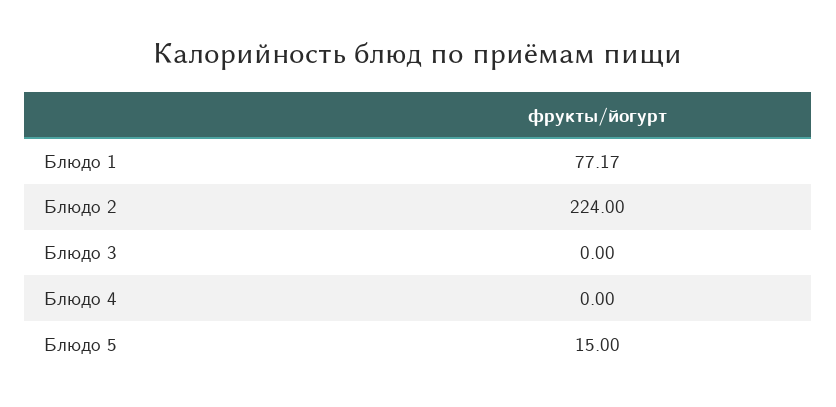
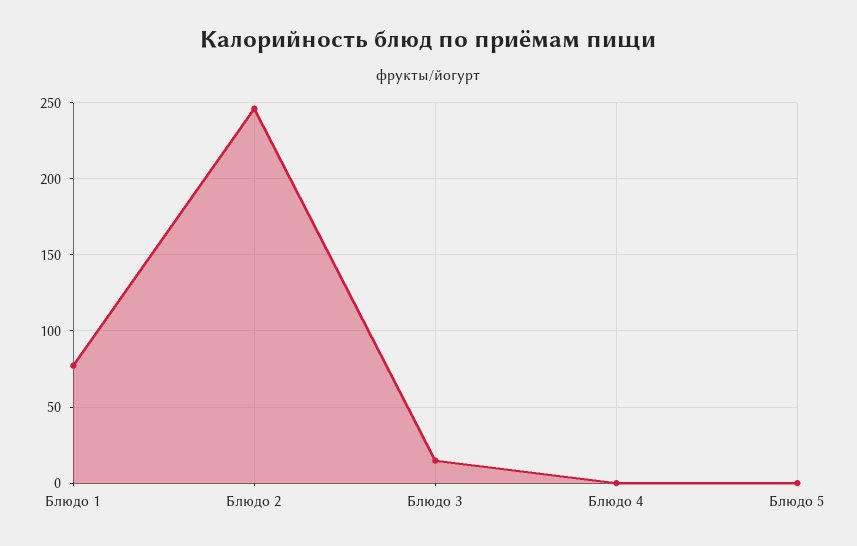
  {
    "Блюдо 1": 77.17,
-   "Блюдо 2": 224,
+   "Блюдо 2": 245,
-   "Блюдо 3": 0,
+   "Блюдо 3": 15,
    "Блюдо 4": 0,
-   "Блюдо 5": 15
+   "Блюдо 5": 0
  }

